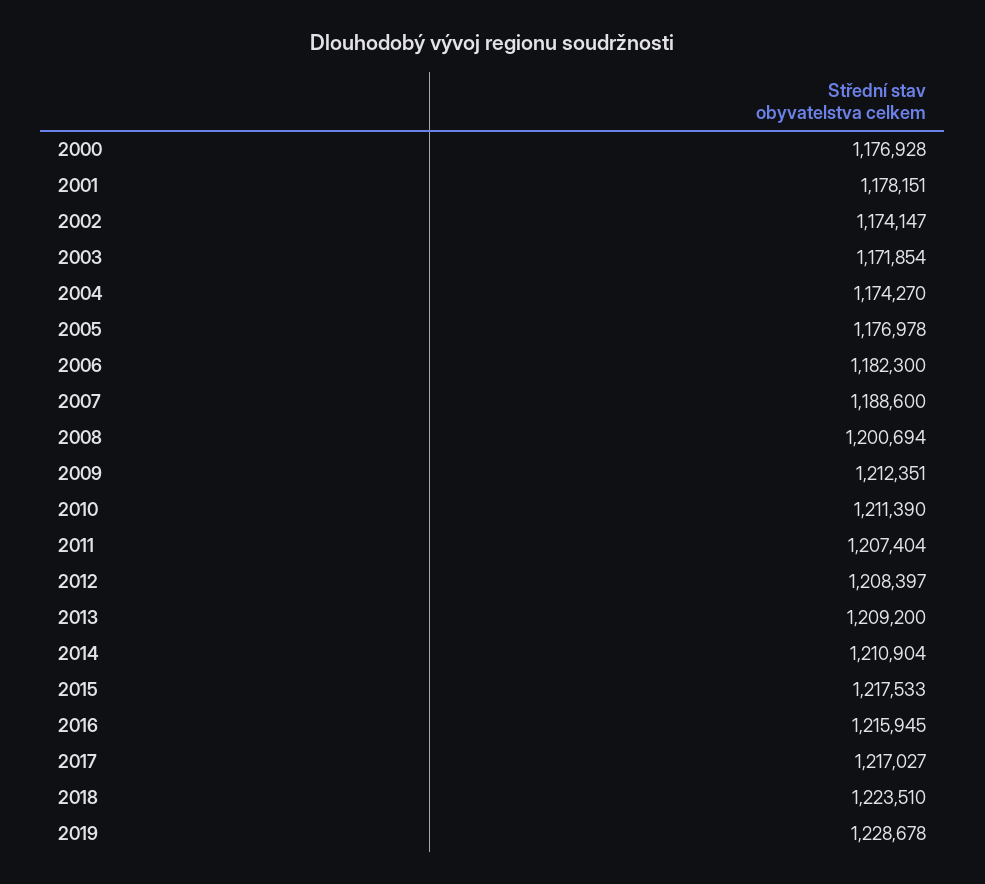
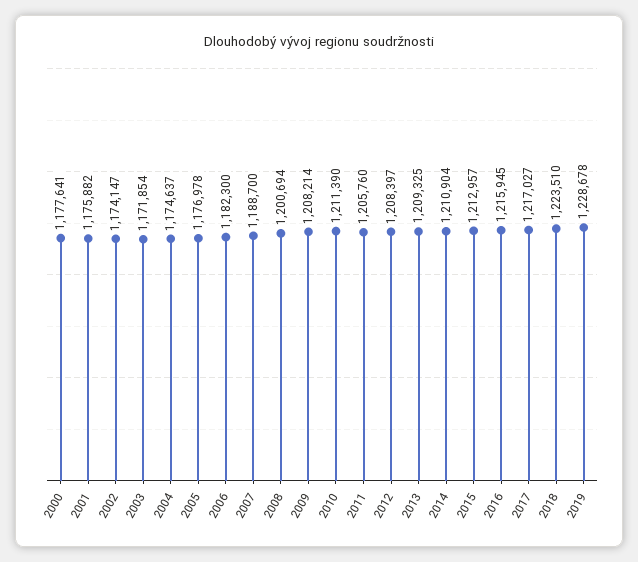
  {
-   "2000": 1176928,
+   "2000": 1177641,
-   "2001": 1178151,
+   "2001": 1175882,
    "2002": 1174147,
    "2003": 1171854,
-   "2004": 1174270,
+   "2004": 1174637,
    "2005": 1176978,
    "2006": 1182300,
-   "2007": 1188600,
+   "2007": 1188700,
    "2008": 1200694,
-   "2009": 1212351,
+   "2009": 1208214,
    "2010": 1211390,
-   "2011": 1207404,
+   "2011": 1205760,
    "2012": 1208397,
-   "2013": 1209200,
+   "2013": 1209325,
    "2014": 1210904,
-   "2015": 1217533,
+   "2015": 1212957,
    "2016": 1215945,
    "2017": 1217027,
    "2018": 1223510,
    "2019": 1228678
  }

